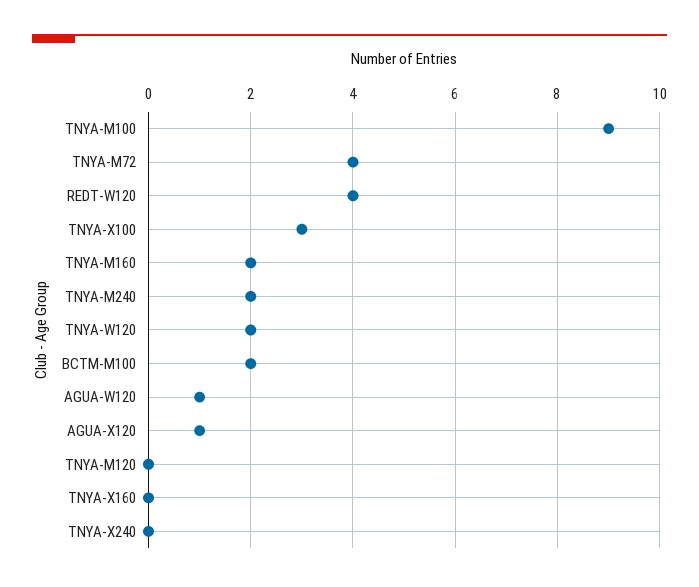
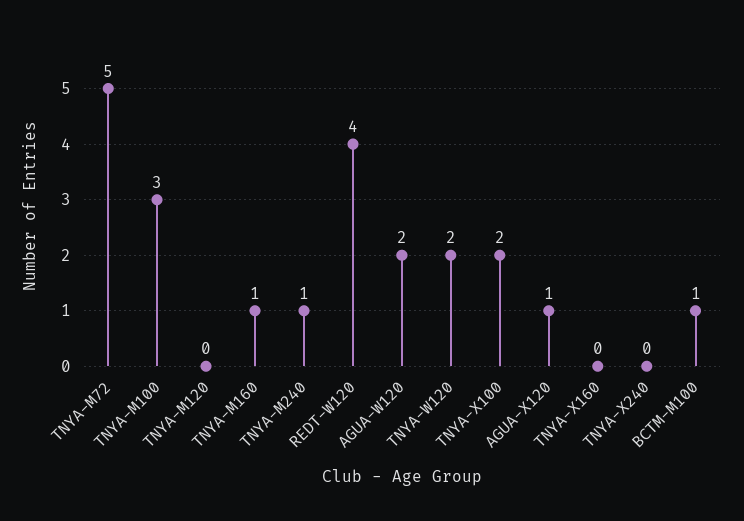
  {
-   "TNYA-M100": 9,
+   "TNYA-M100": 3,
-   "TNYA-M72": 4,
+   "TNYA-M72": 5,
    "REDT-W120": 4,
-   "TNYA-X100": 3,
+   "TNYA-X100": 2,
-   "TNYA-M160": 2,
+   "TNYA-M160": 1,
-   "TNYA-M240": 2,
+   "TNYA-M240": 1,
    "TNYA-W120": 2,
-   "BCTM-M100": 2,
+   "BCTM-M100": 1,
-   "AGUA-W120": 1,
+   "AGUA-W120": 2,
    "AGUA-X120": 1,
    "TNYA-M120": 0,
    "TNYA-X160": 0,
    "TNYA-X240": 0
  }

